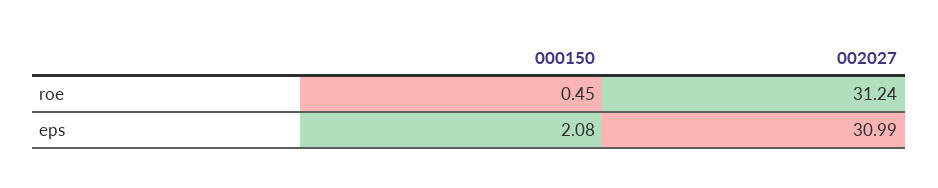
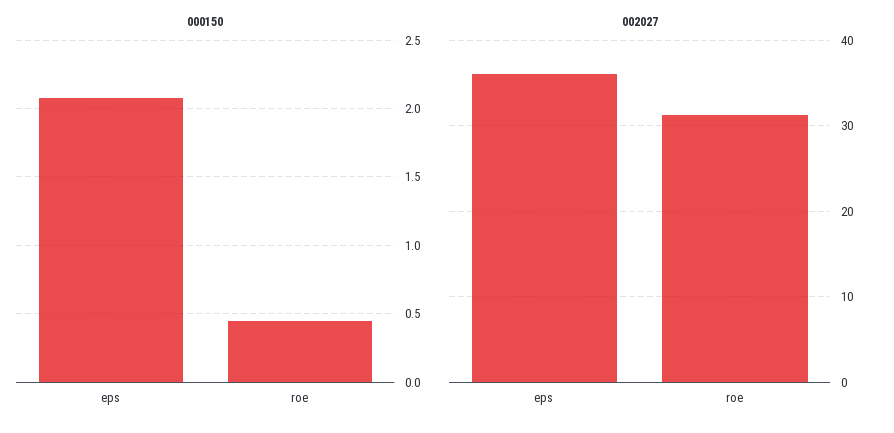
  {
    "000150": {
      "roe": 0.45,
      "eps": 2.08
    },
    "002027": {
      "roe": 31.24,
-     "eps": 30.99
+     "eps": 36
    }
  }

